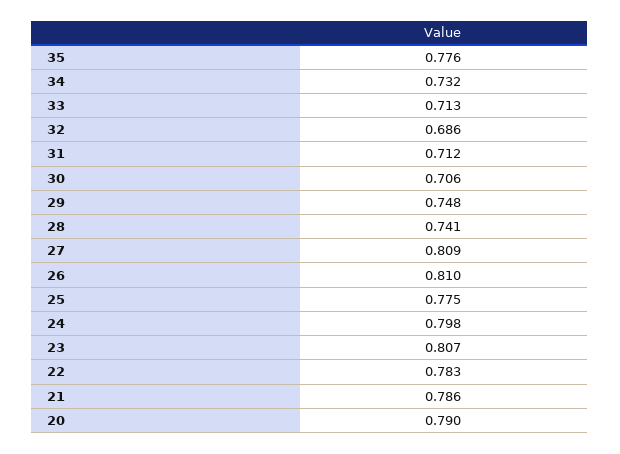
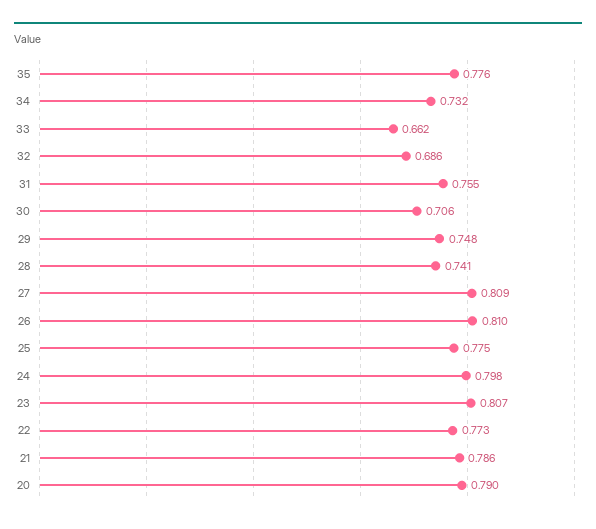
  {
    "35": 0.776,
    "34": 0.732,
-   "33": 0.713,
+   "33": 0.662,
    "32": 0.686,
-   "31": 0.712,
+   "31": 0.755,
    "30": 0.706,
    "29": 0.748,
    "28": 0.741,
    "27": 0.809,
    "26": 0.81,
    "25": 0.775,
    "24": 0.798,
    "23": 0.807,
-   "22": 0.783,
+   "22": 0.773,
    "21": 0.786,
    "20": 0.79
  }

